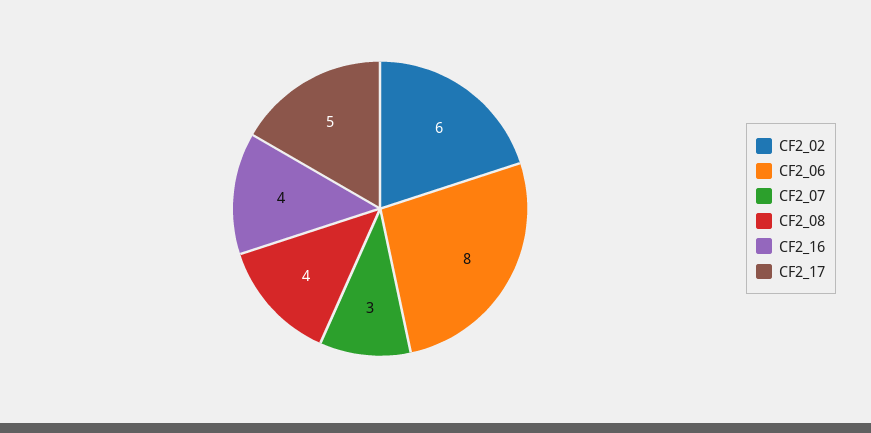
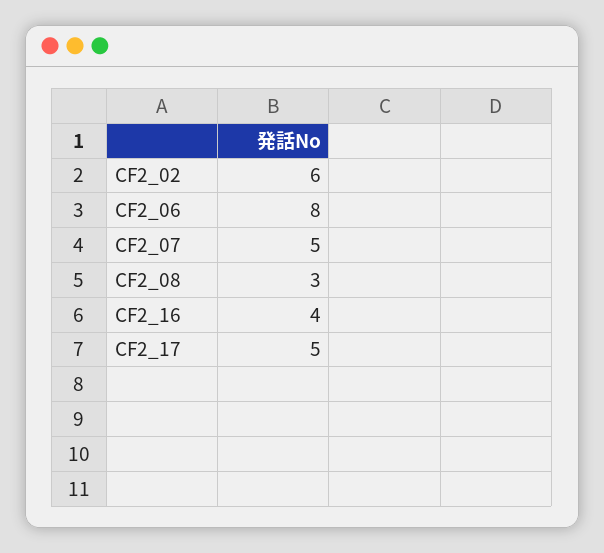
  {
    "CF2_02": 6,
    "CF2_06": 8,
-   "CF2_07": 3,
+   "CF2_07": 5,
-   "CF2_08": 4,
+   "CF2_08": 3,
    "CF2_16": 4,
    "CF2_17": 5
  }

